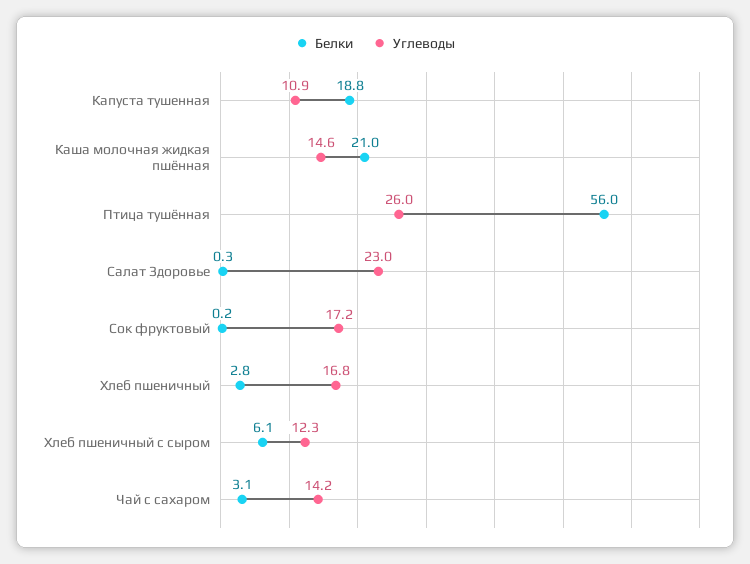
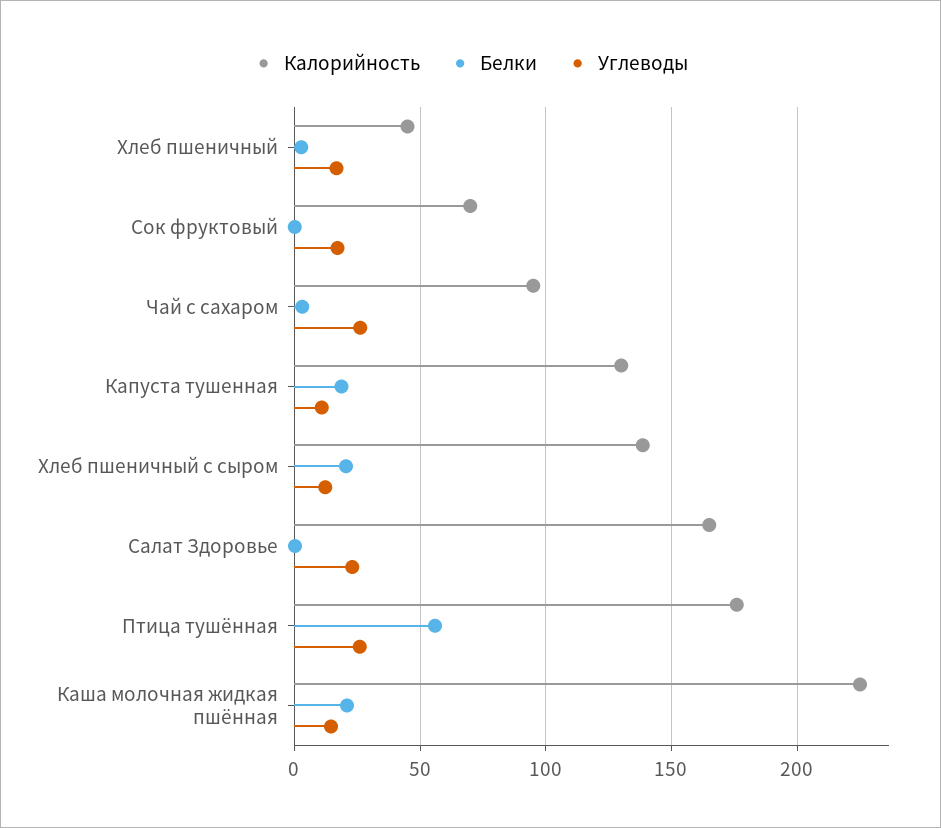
  {
    "Белки": {
      "Капуста тушенная": 18.8,
      "Каша молочная жидкая пшённая": 21,
      "Птица тушённая": 56,
      "Салат Здоровье": 0.3,
      "Сок фруктовый": 0.2,
      "Хлеб пшеничный": 2.8,
-     "Хлеб пшеничный с сыром": 6.1,
+     "Хлеб пшеничный с сыром": 20,
      "Чай с сахаром": 3.1
    },
    "Углеводы": {
      "Капуста тушенная": 10.9,
      "Каша молочная жидкая пшённая": 14.6,
      "Птица тушённая": 26,
      "Салат Здоровье": 23,
      "Сок фруктовый": 17.2,
      "Хлеб пшеничный": 16.8,
      "Хлеб пшеничный с сыром": 12.3,
-     "Чай с сахаром": 14.2
+     "Чай с сахаром": 25
-   }
+   },
+   "Калорийность": {
+     "Хлеб пшеничный": 45,
+     "Сок фруктовый": 70,
+     "Чай с сахаром": 95,
+     "Капуста тушенная": 130,
+     "Хлеб пшеничный с сыром": 140,
+     "Салат Здоровье": 165,
+     "Птица тушённая": 175,
+     "Каша молочная жидкая пшённая": 225
+   }
  }

